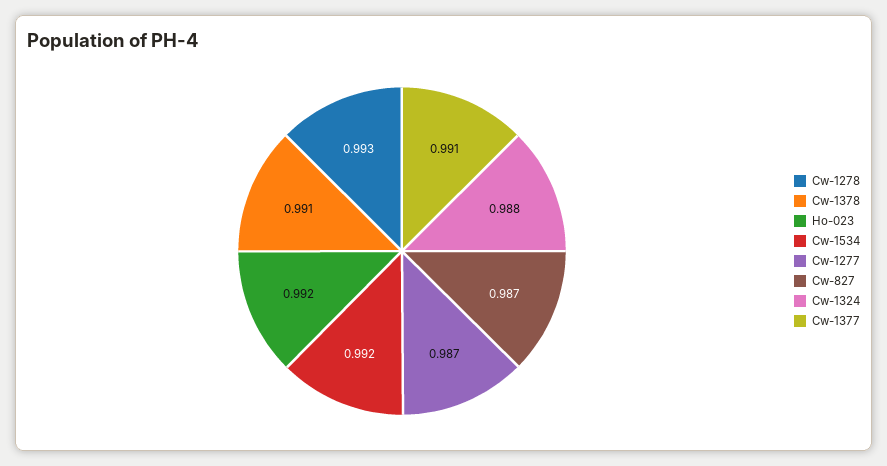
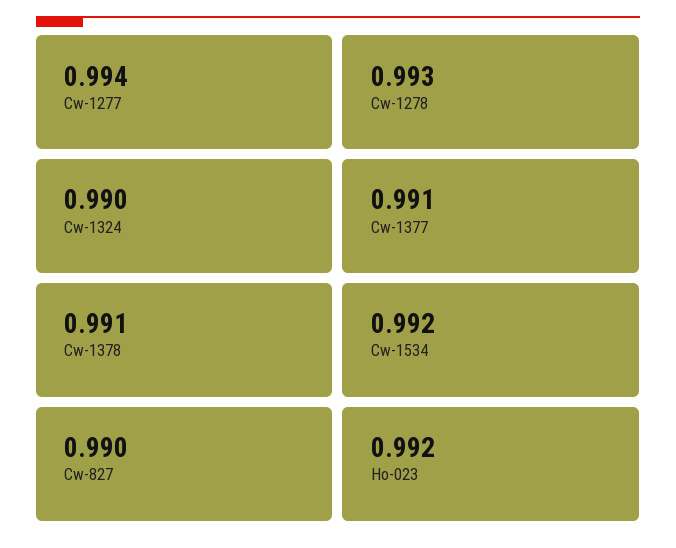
  {
    "Cw-1278": 0.993,
    "Cw-1378": 0.991,
    "Ho-023": 0.992,
    "Cw-1534": 0.992,
-   "Cw-1277": 0.987,
+   "Cw-1277": 0.994,
-   "Cw-827": 0.987,
+   "Cw-827": 0.99,
-   "Cw-1324": 0.988,
+   "Cw-1324": 0.99,
    "Cw-1377": 0.991
  }

